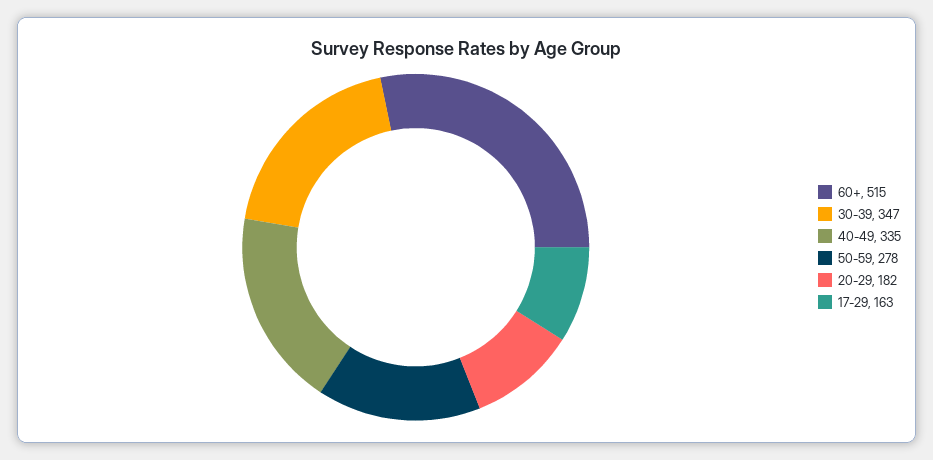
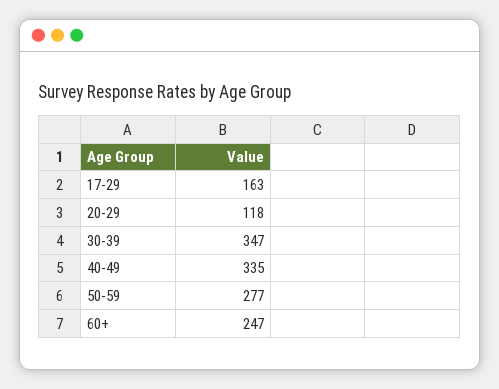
  {
-   "60+": 515,
+   "60+": 247,
    "30-39": 347,
    "40-49": 335,
-   "50-59": 278,
+   "50-59": 277,
-   "20-29": 182,
+   "20-29": 118,
    "17-29": 163
  }

